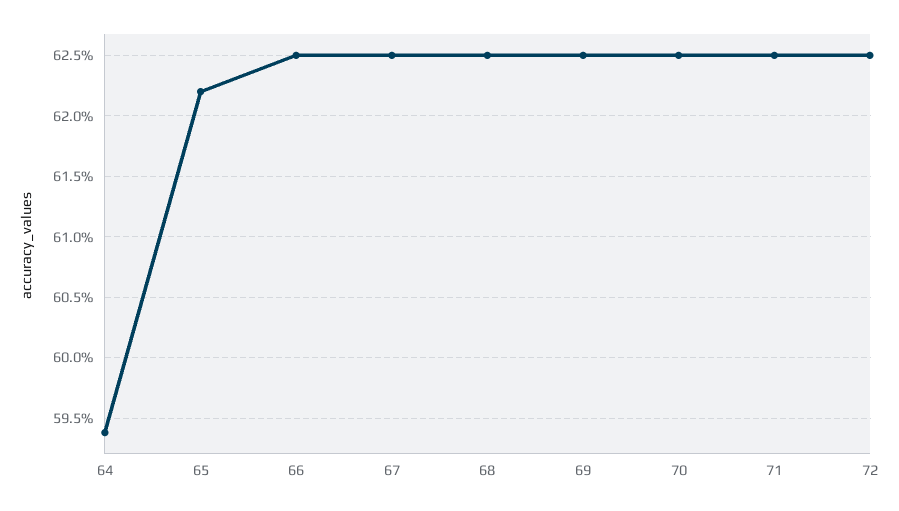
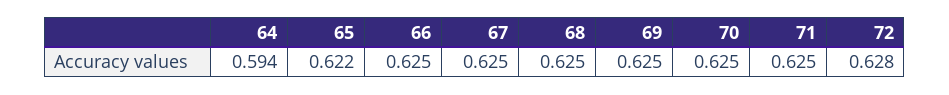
  {
    "64": 0.594,
    "65": 0.622,
    "66": 0.625,
    "67": 0.625,
    "68": 0.625,
    "69": 0.625,
    "70": 0.625,
    "71": 0.625,
-   "72": 0.625
+   "72": 0.628
  }

